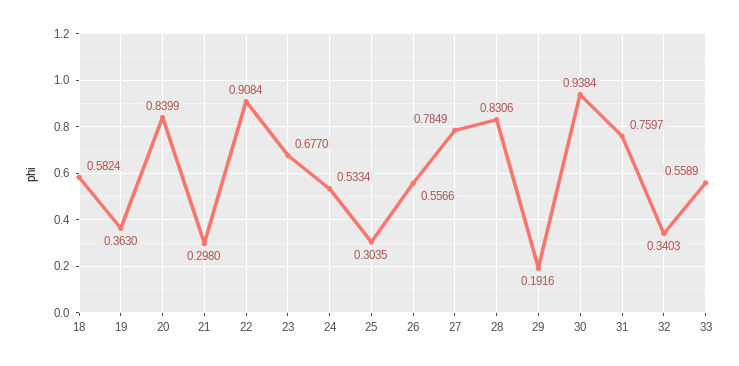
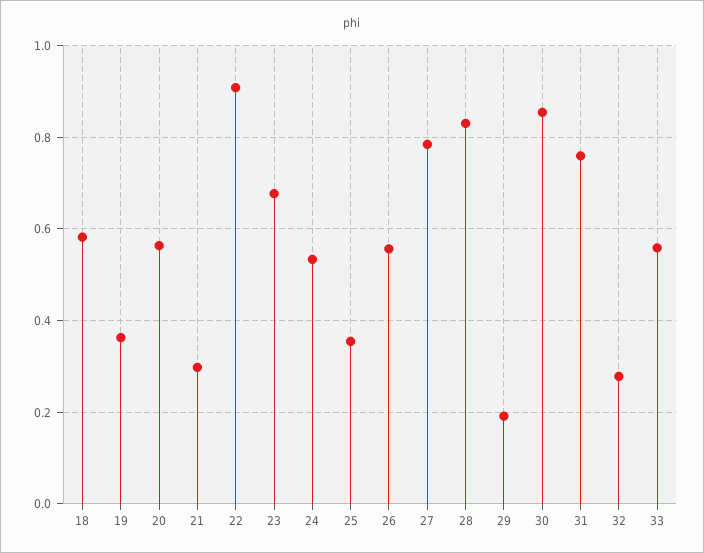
  {
    "18": 0.5824,
    "19": 0.363,
-   "20": 0.8399,
+   "20": 0.56,
    "21": 0.298,
    "22": 0.9084,
    "23": 0.677,
    "24": 0.5334,
-   "25": 0.3035,
+   "25": 0.36,
    "26": 0.5566,
    "27": 0.7849,
    "28": 0.8306,
    "29": 0.1916,
-   "30": 0.9384,
+   "30": 0.86,
    "31": 0.7597,
-   "32": 0.3403,
+   "32": 0.28,
    "33": 0.5589
  }

